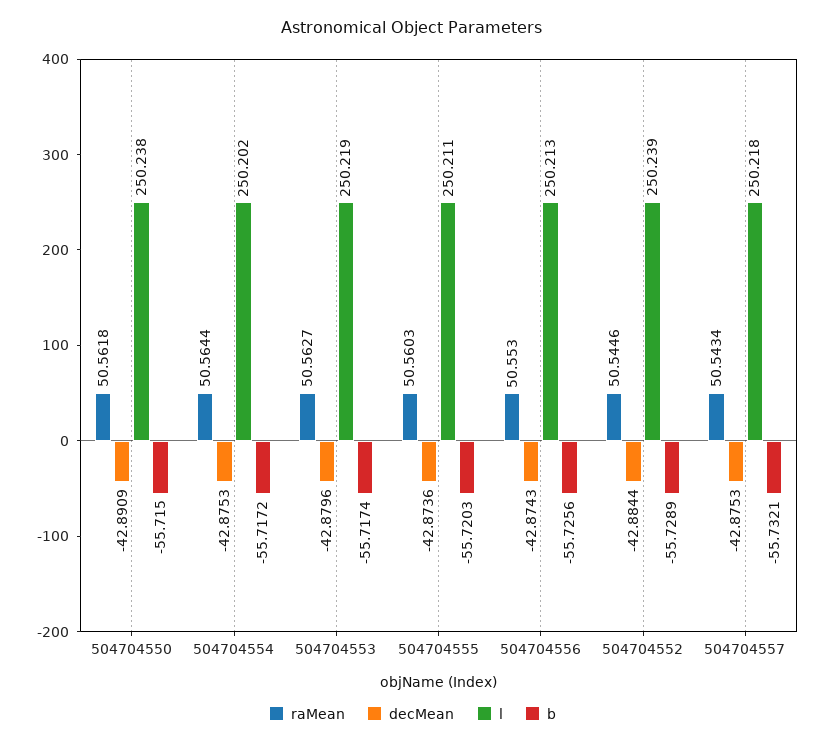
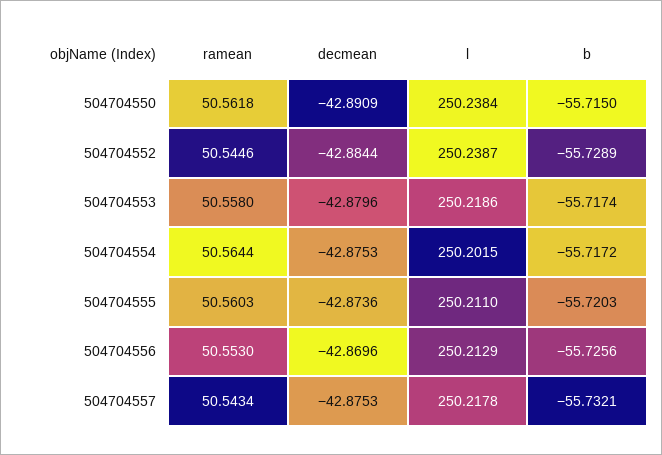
  {
    "raMean": {
      "504704550": 50.5618,
      "504704554": 50.5644,
-     "504704553": 50.5627,
+     "504704553": 50.558,
      "504704555": 50.5603,
      "504704556": 50.553,
      "504704552": 50.5446,
      "504704557": 50.5434
    },
    "decMean": {
      "504704550": -42.8909,
      "504704554": -42.8753,
      "504704553": -42.8796,
      "504704555": -42.8736,
-     "504704556": -42.8743,
+     "504704556": -42.8696,
      "504704552": -42.8844,
      "504704557": -42.8753
    },
    "l": {
      "504704550": 250.2384,
      "504704554": 250.2015,
      "504704553": 250.2186,
      "504704555": 250.211,
      "504704556": 250.2129,
      "504704552": 250.2387,
      "504704557": 250.2178
    },
    "b": {
      "504704550": -55.715,
      "504704554": -55.7172,
      "504704553": -55.7174,
      "504704555": -55.7203,
      "504704556": -55.7256,
      "504704552": -55.7289,
      "504704557": -55.7321
    }
  }

